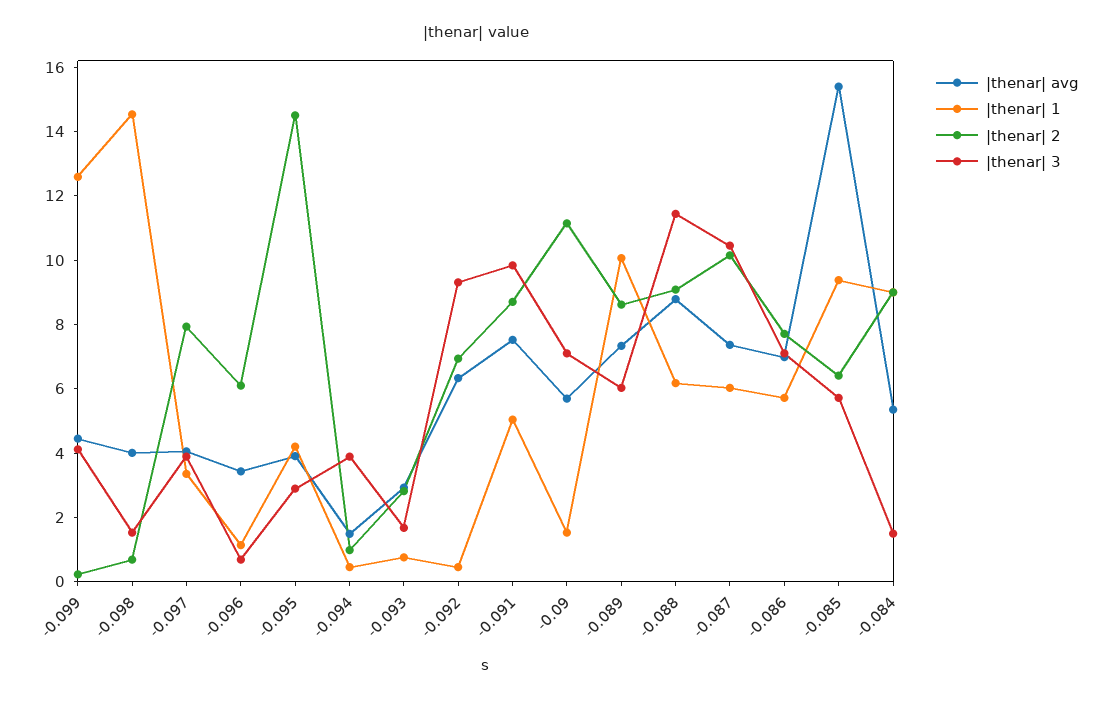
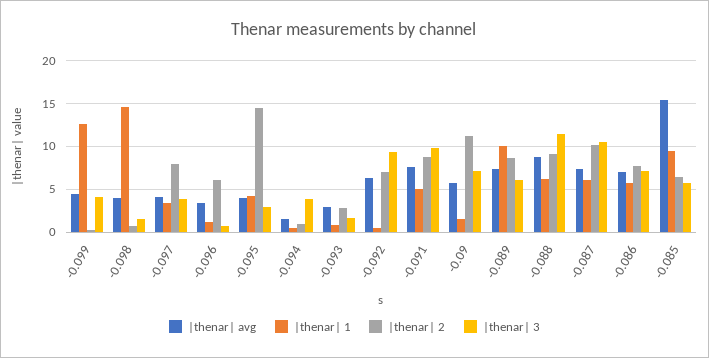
  {
    "|thenar| avg": {
      "-0.099": 4.5,
      "-0.098": 4,
      "-0.097": 4,
      "-0.096": 3.5,
      "-0.095": 4,
      "-0.094": 1.5,
      "-0.093": 3,
      "-0.092": 6.5,
      "-0.091": 7.5,
      "-0.09": 5.5,
      "-0.089": 7.5,
      "-0.088": 9,
      "-0.087": 7.5,
      "-0.086": 7,
-     "-0.085": 15.5,
+     "-0.085": 15.5
-     "-0.084": 5.5
    },
    "|thenar| 1": {
      "-0.099": 12.5,
      "-0.098": 14.5,
      "-0.097": 3.5,
      "-0.096": 1,
      "-0.095": 4,
      "-0.094": 0.5,
      "-0.093": 1,
      "-0.092": 0.5,
      "-0.091": 5,
      "-0.09": 1.5,
      "-0.089": 10,
      "-0.088": 6,
      "-0.087": 6,
      "-0.086": 5.5,
-     "-0.085": 9.5,
+     "-0.085": 9.5
-     "-0.084": 9
    },
    "|thenar| 2": {
      "-0.099": 0,
      "-0.098": 0.5,
      "-0.097": 8,
      "-0.096": 6,
      "-0.095": 14.5,
      "-0.094": 1,
      "-0.093": 3,
      "-0.092": 7,
      "-0.091": 8.5,
      "-0.09": 11,
      "-0.089": 8.5,
      "-0.088": 9,
      "-0.087": 10,
      "-0.086": 7.5,
-     "-0.085": 6.5,
+     "-0.085": 6.5
-     "-0.084": 9
    },
    "|thenar| 3": {
      "-0.099": 4,
      "-0.098": 1.5,
      "-0.097": 4,
      "-0.096": 0.5,
      "-0.095": 3,
      "-0.094": 4,
      "-0.093": 1.5,
      "-0.092": 9.5,
      "-0.091": 10,
      "-0.09": 7,
      "-0.089": 6,
      "-0.088": 11.5,
      "-0.087": 10.5,
      "-0.086": 7,
-     "-0.085": 5.5,
+     "-0.085": 5.5
-     "-0.084": 1.5
    }
  }

